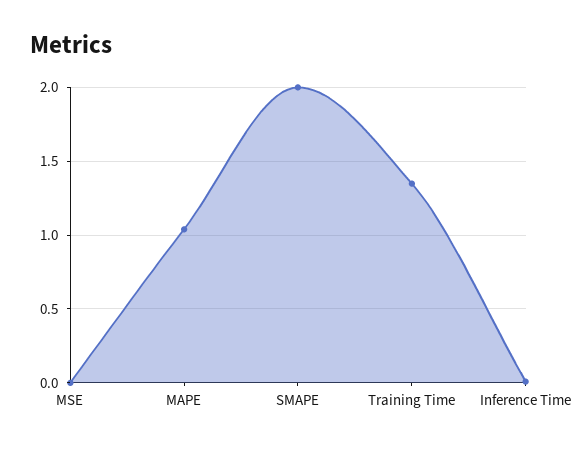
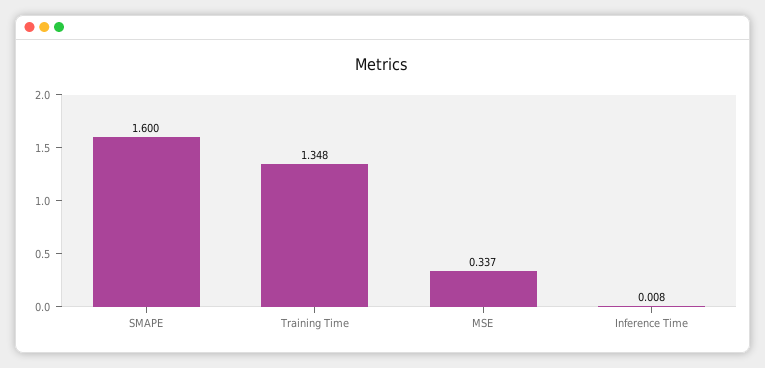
  {
-   "MSE": 0,
+   "MSE": 0.337,
-   "MAPE": 1.05,
-   "SMAPE": 2,
+   "SMAPE": 1.6,
    "Training Time": 1.348,
    "Inference Time": 0.008
  }

